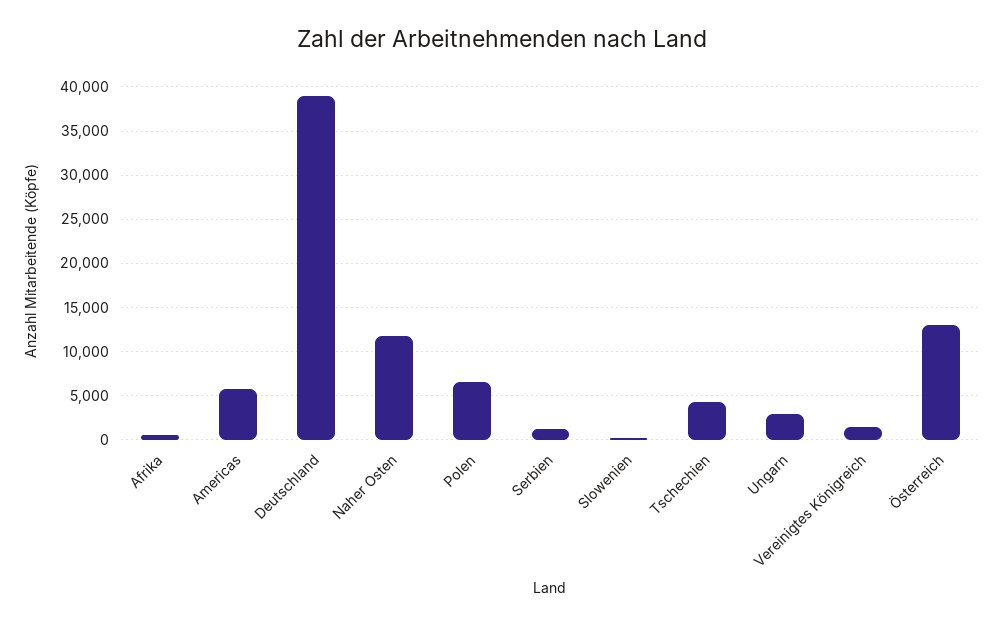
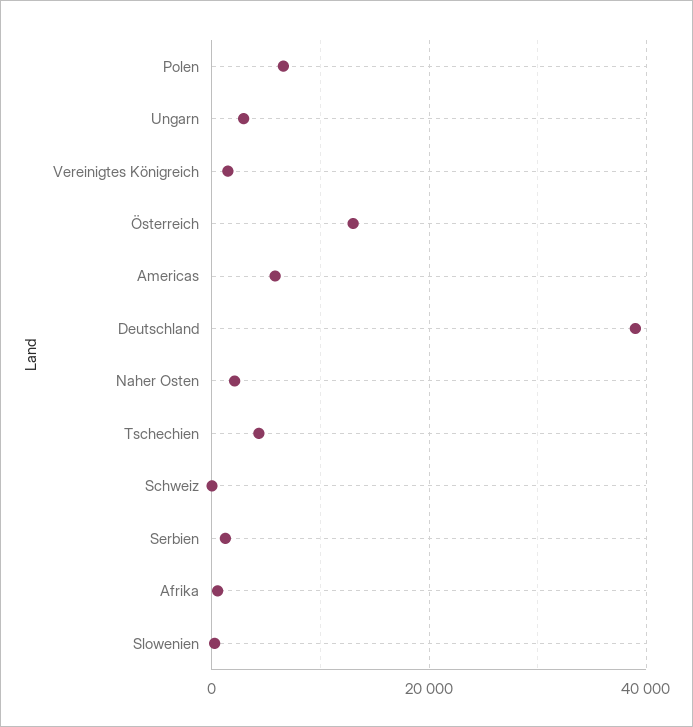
  {
    "Afrika": 1000,
    "Americas": 6000,
    "Deutschland": 39000,
-   "Naher Osten": 12000,
+   "Naher Osten": 2000,
    "Polen": 7000,
    "Serbien": 1000,
    "Slowenien": 0,
    "Tschechien": 4000,
    "Ungarn": 3000,
    "Vereinigtes Königreich": 1000,
-   "Österreich": 13000
+   "Österreich": 13000,
+   "Schweiz": 0
  }

